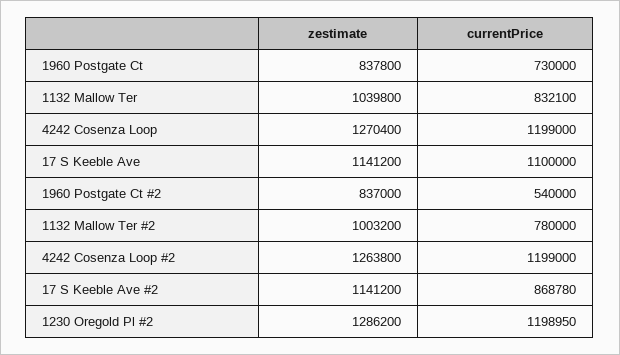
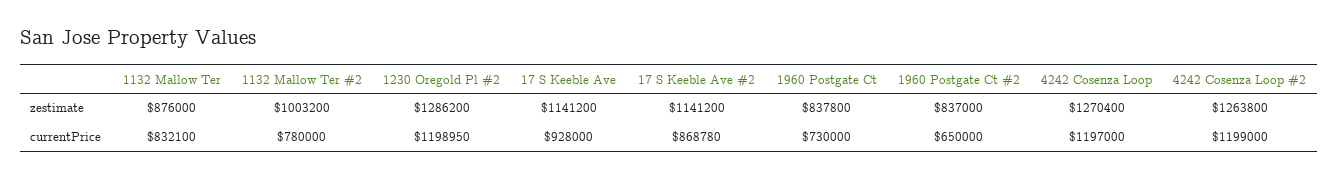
  {
    "zestimate": {
      "1960 Postgate Ct": 837800,
-     "1132 Mallow Ter": 1039800,
+     "1132 Mallow Ter": 876000,
      "4242 Cosenza Loop": 1270400,
      "17 S Keeble Ave": 1141200,
      "1960 Postgate Ct #2": 837000,
      "1132 Mallow Ter #2": 1003200,
      "4242 Cosenza Loop #2": 1263800,
      "17 S Keeble Ave #2": 1141200,
      "1230 Oregold Pl #2": 1286200
    },
    "currentPrice": {
      "1960 Postgate Ct": 730000,
      "1132 Mallow Ter": 832100,
-     "4242 Cosenza Loop": 1199000,
+     "4242 Cosenza Loop": 1197000,
-     "17 S Keeble Ave": 1100000,
+     "17 S Keeble Ave": 928000,
-     "1960 Postgate Ct #2": 540000,
+     "1960 Postgate Ct #2": 650000,
      "1132 Mallow Ter #2": 780000,
      "4242 Cosenza Loop #2": 1199000,
      "17 S Keeble Ave #2": 868780,
      "1230 Oregold Pl #2": 1198950
    }
  }

